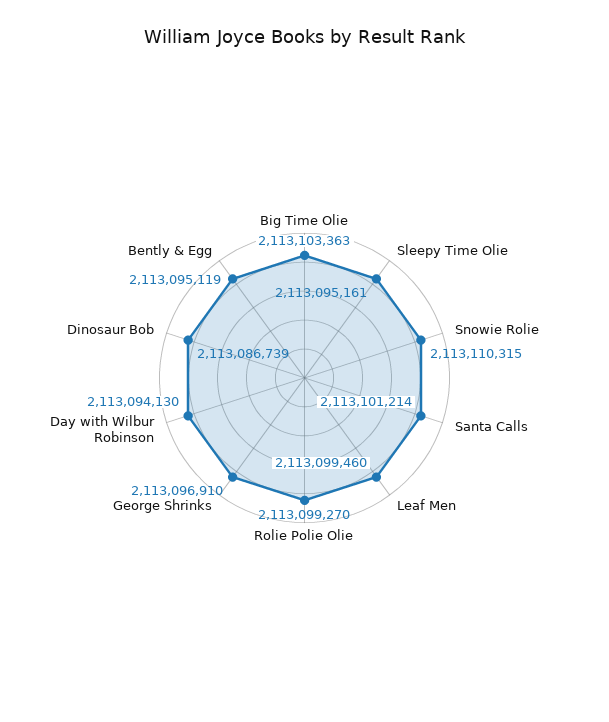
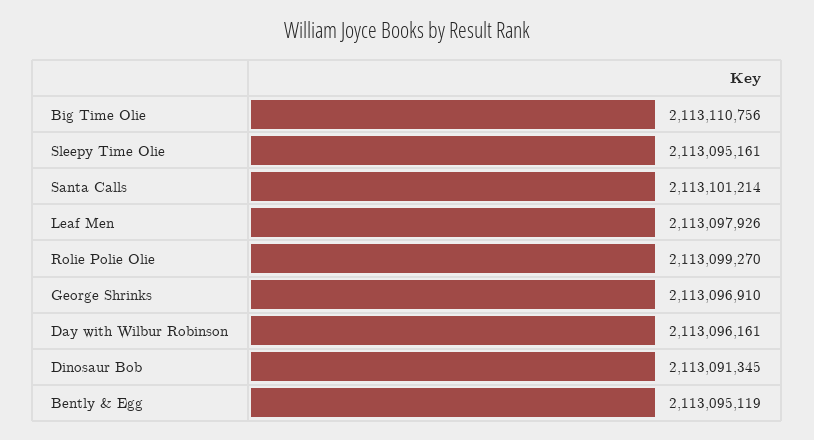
  {
-   "Big Time Olie": 2113103363,
+   "Big Time Olie": 2113110756,
    "Sleepy Time Olie": 2113095161,
-   "Snowie Rolie": 2113110315,
    "Santa Calls": 2113101214,
-   "Leaf Men": 2113099460,
+   "Leaf Men": 2113097926,
    "Rolie Polie Olie": 2113099270,
    "George Shrinks": 2113096910,
-   "Day with Wilbur Robinson": 2113094130,
+   "Day with Wilbur Robinson": 2113096161,
-   "Dinosaur Bob": 2113086739,
+   "Dinosaur Bob": 2113091345,
    "Bently & Egg": 2113095119
  }

